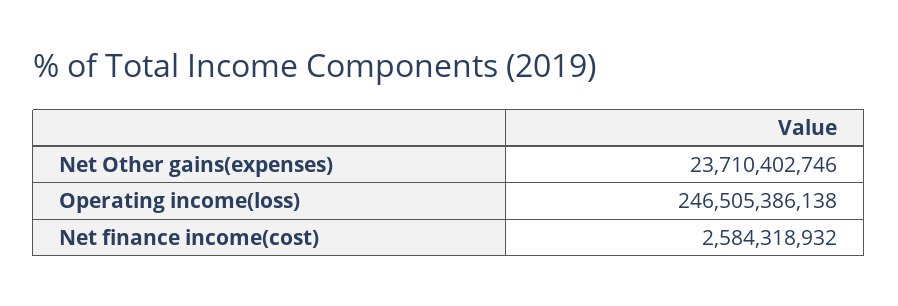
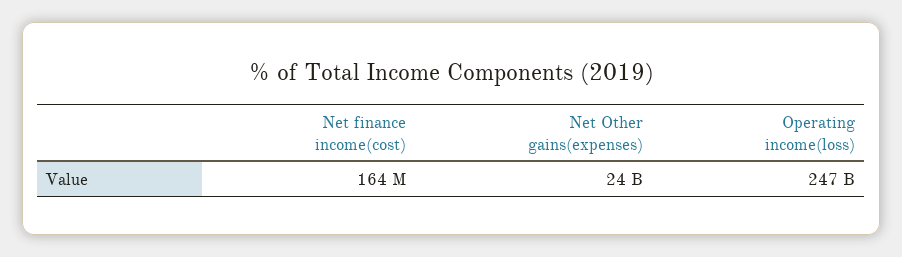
  {
    "Net Other gains(expenses)": 23710402746,
    "Operating income(loss)": 246505386138,
-   "Net finance income(cost)": 2584318932
+   "Net finance income(cost)": 164000000
  }

